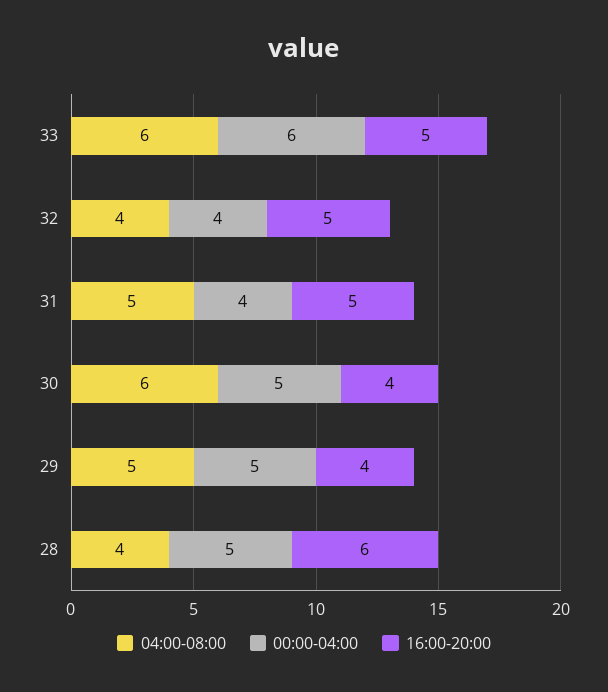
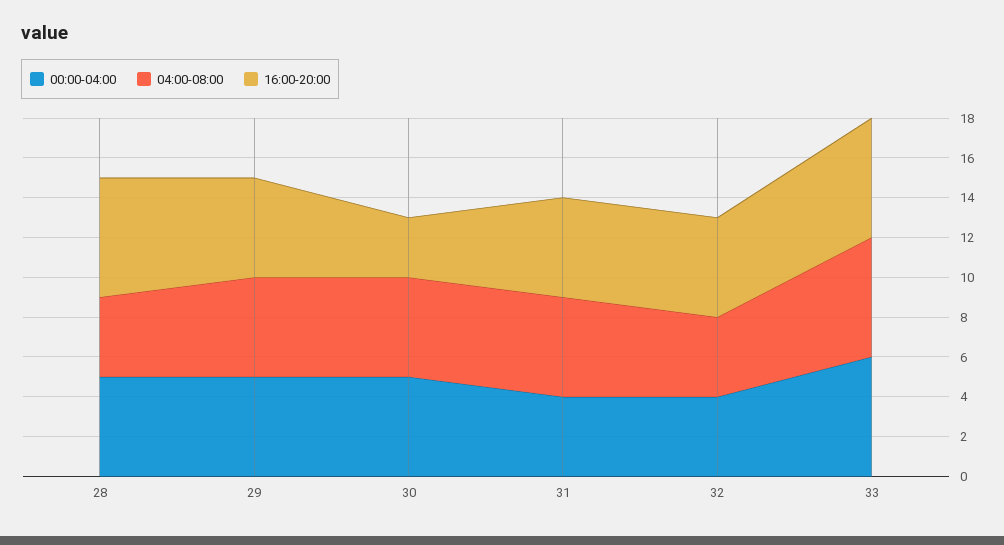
  {
    "04:00-08:00": {
      "33": 6,
      "32": 4,
      "31": 5,
-     "30": 6,
+     "30": 5,
      "29": 5,
      "28": 4
    },
    "00:00-04:00": {
      "33": 6,
      "32": 4,
      "31": 4,
      "30": 5,
      "29": 5,
      "28": 5
    },
    "16:00-20:00": {
-     "33": 5,
+     "33": 6,
      "32": 5,
      "31": 5,
-     "30": 4,
+     "30": 3,
-     "29": 4,
+     "29": 5,
      "28": 6
    }
  }

